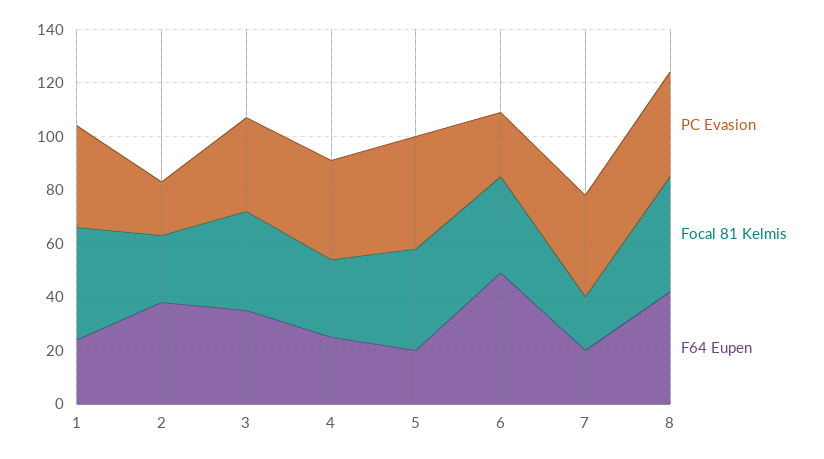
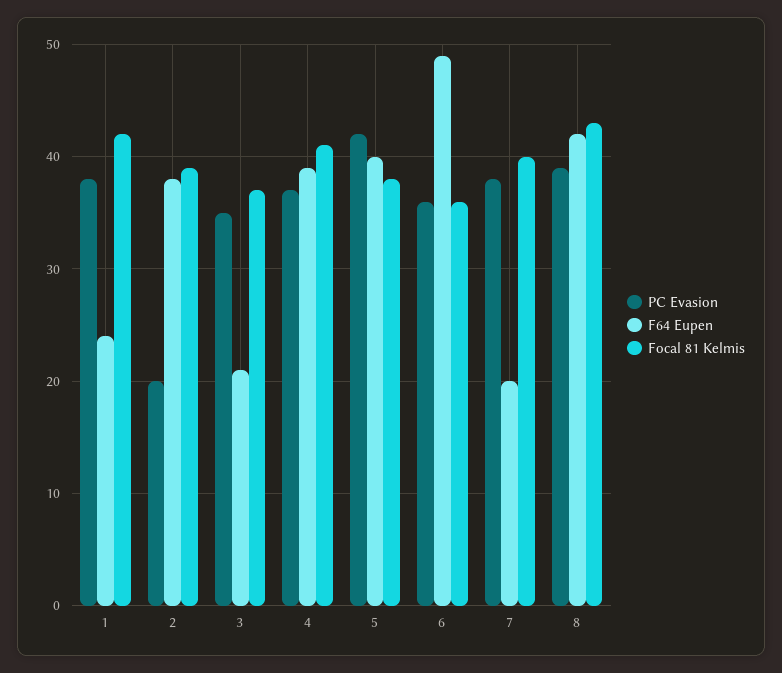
  {
    "PC Evasion": {
      "1": 38,
      "2": 20,
      "3": 35,
      "4": 37,
      "5": 42,
-     "6": 25,
+     "6": 36,
      "7": 38,
      "8": 39
    },
    "Focal 81 Kelmis": {
      "1": 42,
-     "2": 25,
+     "2": 39,
      "3": 37,
-     "4": 30,
+     "4": 41,
      "5": 38,
      "6": 36,
-     "7": 20,
+     "7": 40,
      "8": 43
    },
    "F64 Eupen": {
      "1": 24,
      "2": 38,
-     "3": 35,
+     "3": 21,
-     "4": 25,
+     "4": 39,
-     "5": 20,
+     "5": 40,
      "6": 49,
      "7": 20,
      "8": 42
    }
  }

